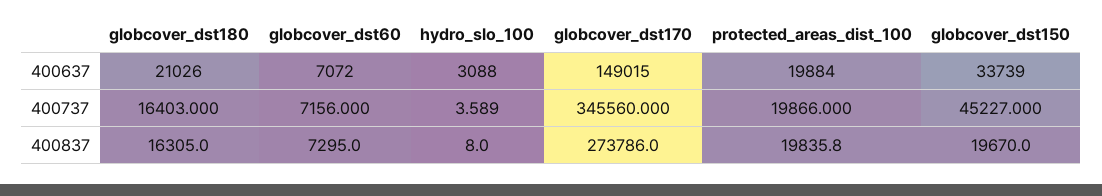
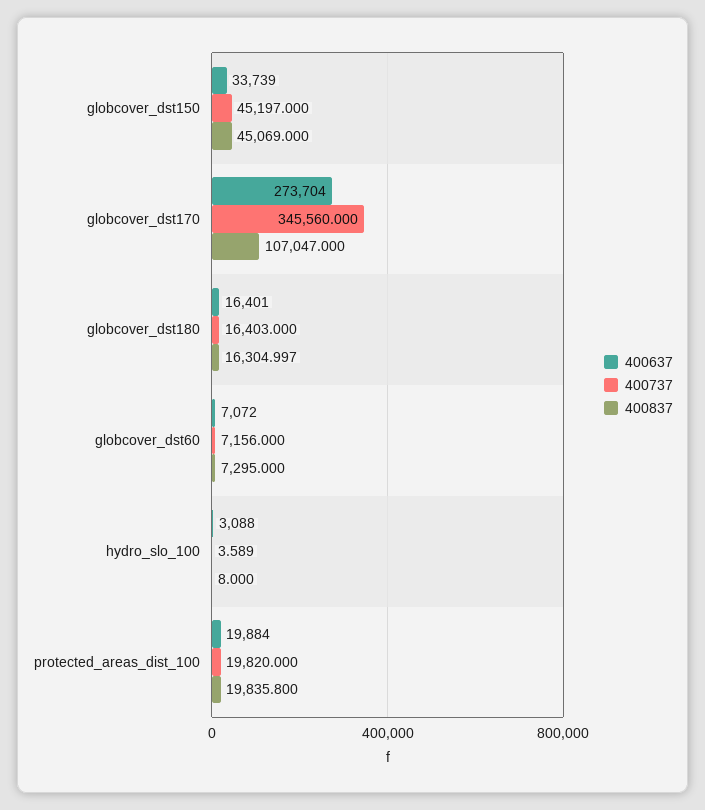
  {
    "400637": {
-     "globcover_dst180": 21026,
+     "globcover_dst180": 16401,
      "globcover_dst60": 7072,
      "hydro_slo_100": 3088,
-     "globcover_dst170": 149015,
+     "globcover_dst170": 273704,
      "protected_areas_dist_100": 19884,
      "globcover_dst150": 33739
    },
    "400737": {
      "globcover_dst180": 16403,
      "globcover_dst60": 7156,
      "hydro_slo_100": 3.589,
      "globcover_dst170": 345560,
-     "protected_areas_dist_100": 19866,
+     "protected_areas_dist_100": 19820,
-     "globcover_dst150": 45227
+     "globcover_dst150": 45197
    },
    "400837": {
-     "globcover_dst180": 16305,
+     "globcover_dst180": 16304.997,
      "globcover_dst60": 7295,
      "hydro_slo_100": 8,
-     "globcover_dst170": 273786,
+     "globcover_dst170": 107047,
      "protected_areas_dist_100": 19835.8,
-     "globcover_dst150": 19670
+     "globcover_dst150": 45069
    }
  }

